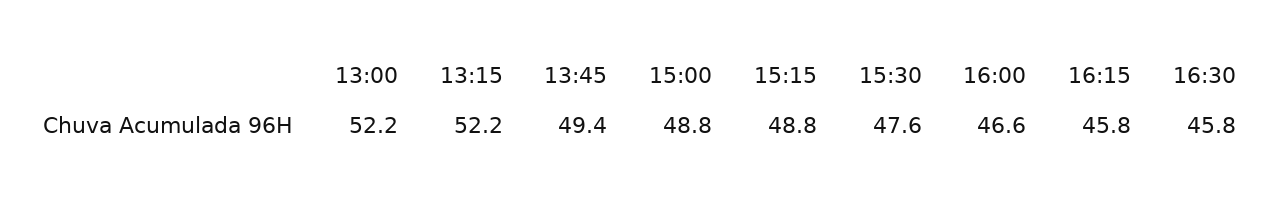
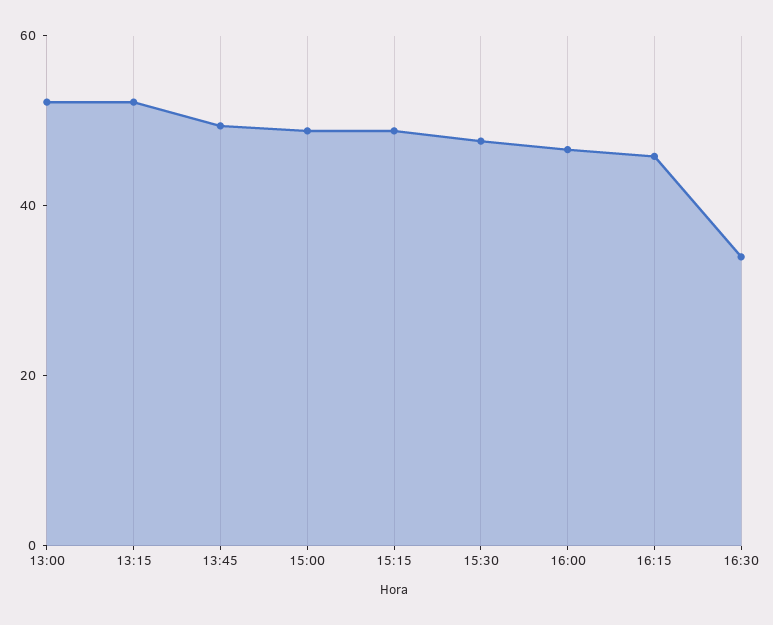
  {
    "13:00": 52.2,
    "13:15": 52.2,
    "13:45": 49.4,
    "15:00": 48.8,
    "15:15": 48.8,
    "15:30": 47.6,
    "16:00": 46.6,
    "16:15": 45.8,
-   "16:30": 45.8
+   "16:30": 35
  }

